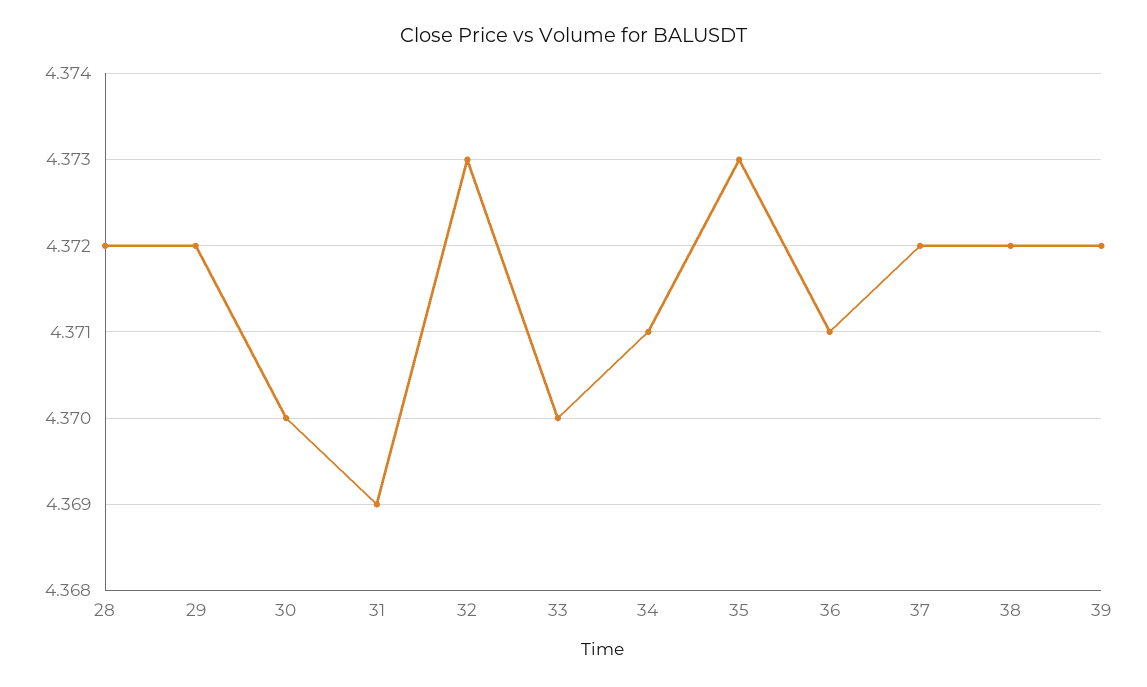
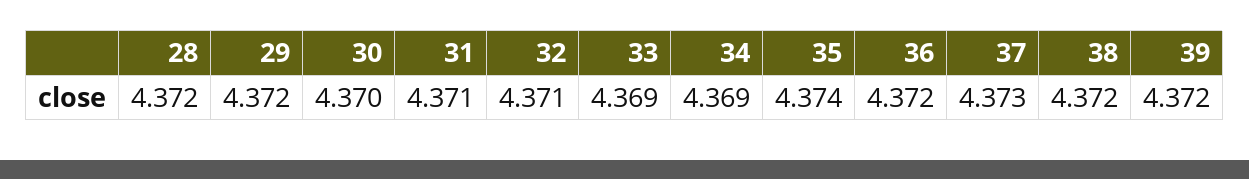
  {
    "28": 4.372,
    "29": 4.372,
    "30": 4.37,
-   "31": 4.369,
+   "31": 4.371,
-   "32": 4.373,
+   "32": 4.371,
-   "33": 4.37,
+   "33": 4.369,
-   "34": 4.371,
+   "34": 4.369,
-   "35": 4.373,
+   "35": 4.374,
-   "36": 4.371,
+   "36": 4.372,
-   "37": 4.372,
+   "37": 4.373,
    "38": 4.372,
    "39": 4.372
  }

